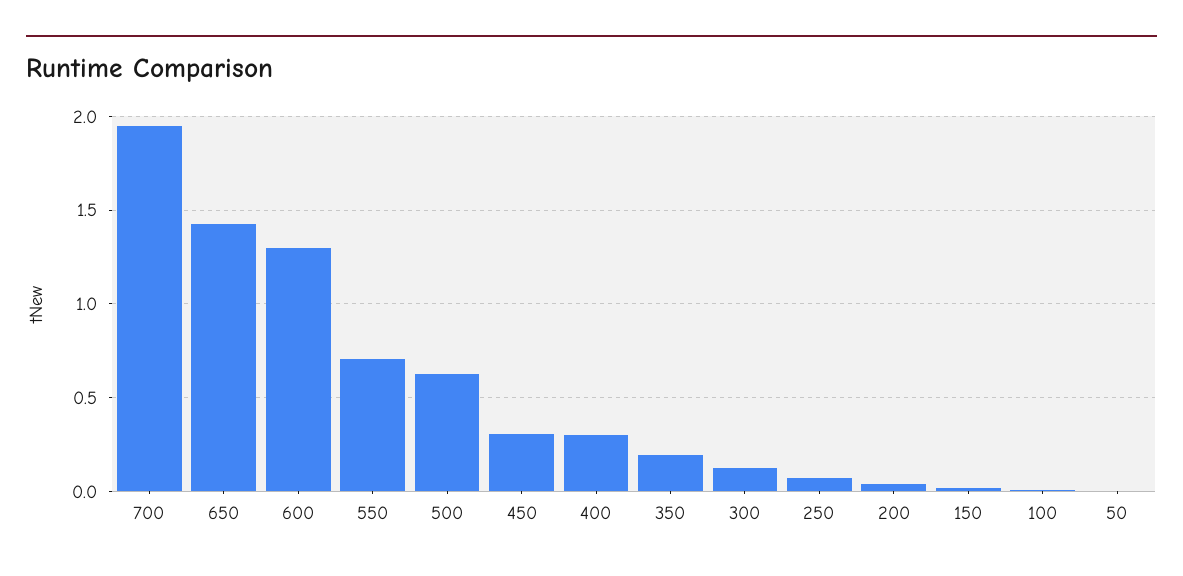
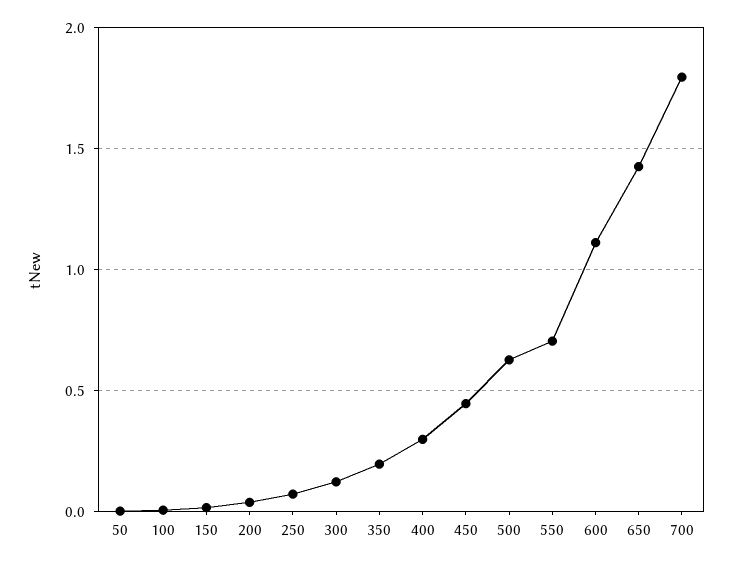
  {
-   "700": 1.95,
+   "700": 1.8,
    "650": 1.45,
-   "600": 1.3,
+   "600": 1.1,
    "550": 0.7,
    "500": 0.65,
-   "450": 0.3,
+   "450": 0.45,
    "400": 0.3,
    "350": 0.2,
    "300": 0.1,
    "250": 0.05,
    "200": 0.05,
    "150": 0,
    "100": 0,
    "50": 0
  }

